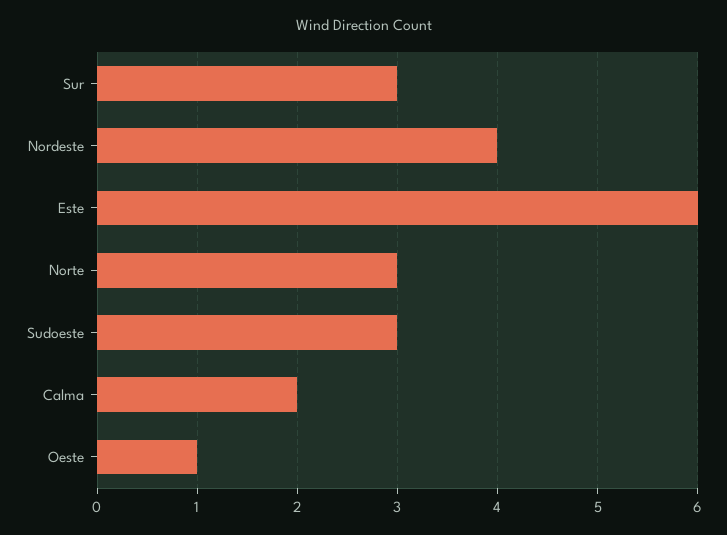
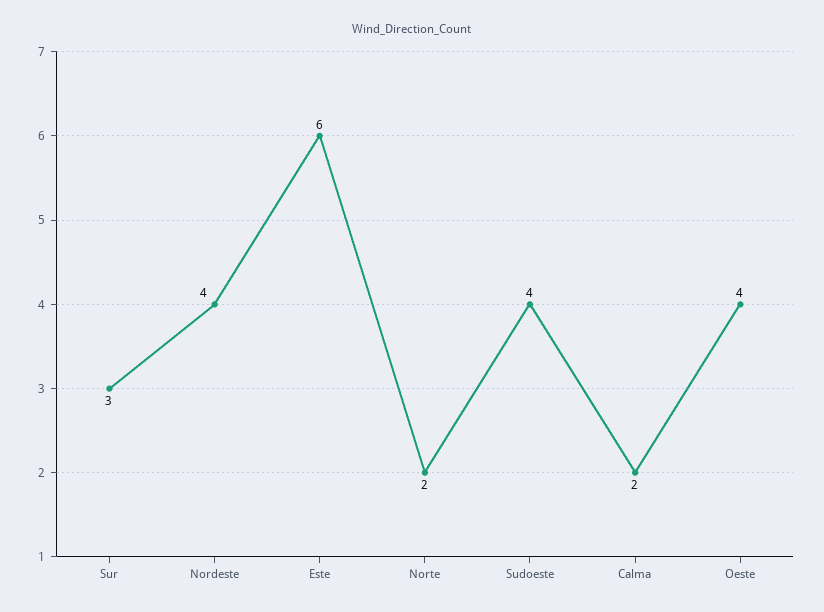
  {
    "Sur": 3,
    "Nordeste": 4,
    "Este": 6,
-   "Norte": 3,
+   "Norte": 2,
-   "Sudoeste": 3,
+   "Sudoeste": 4,
    "Calma": 2,
-   "Oeste": 1
+   "Oeste": 4
  }

